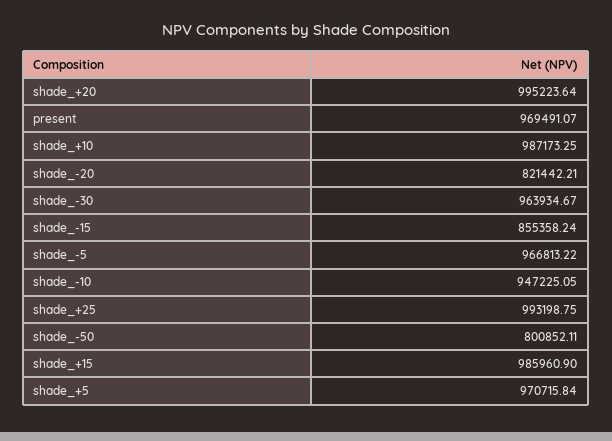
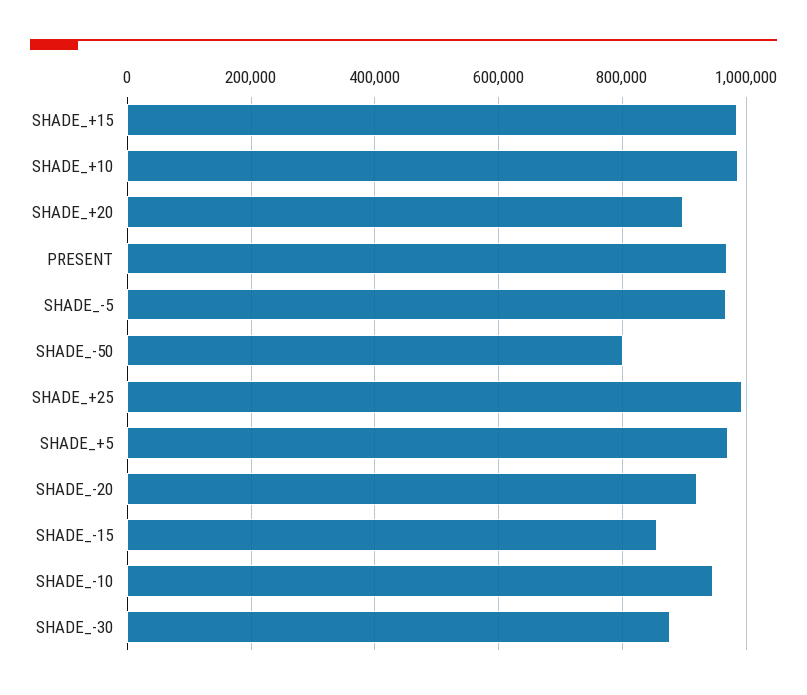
  {
-   "shade_+20": 995223.64,
+   "shade_+20": 900000,
    "present": 969491.07,
    "shade_+10": 987173.25,
-   "shade_-20": 821442.21,
+   "shade_-20": 920000,
-   "shade_-30": 963934.67,
+   "shade_-30": 880000,
    "shade_-15": 855358.24,
    "shade_-5": 966813.22,
    "shade_-10": 947225.05,
    "shade_+25": 993198.75,
    "shade_-50": 800852.11,
    "shade_+15": 985960.9,
    "shade_+5": 970715.84
  }

